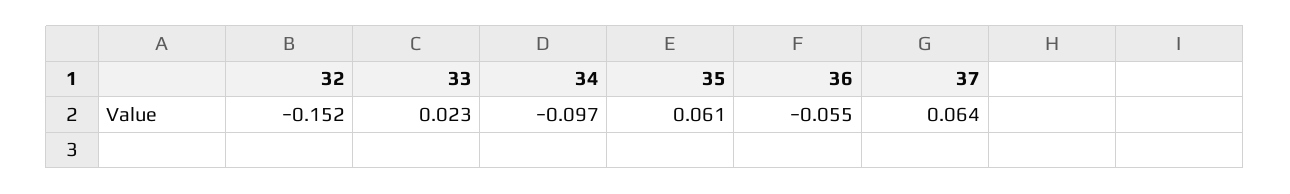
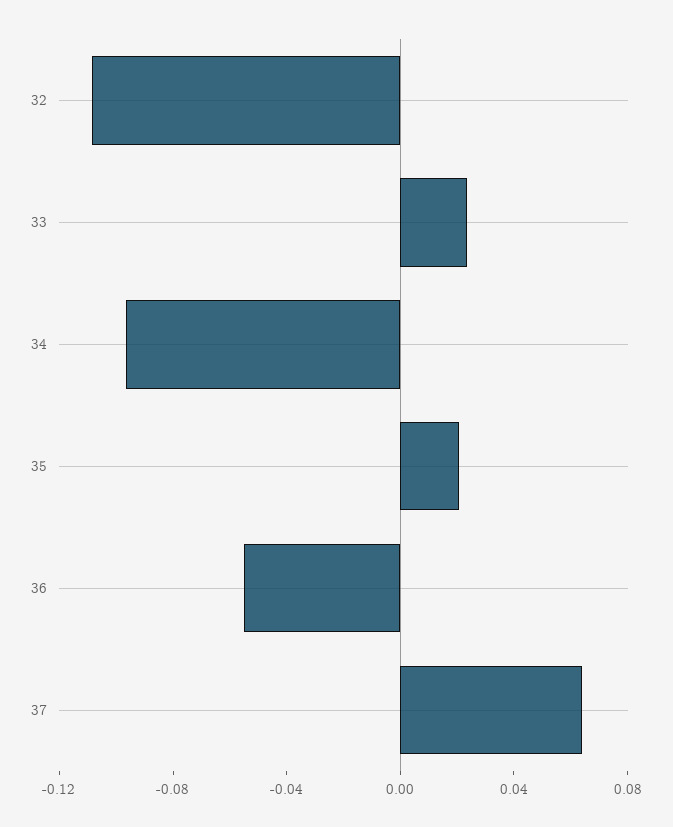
  {
-   "32": -0.152,
+   "32": -0.11,
    "33": 0.023,
    "34": -0.097,
-   "35": 0.061,
+   "35": 0.02,
    "36": -0.055,
    "37": 0.064
  }

